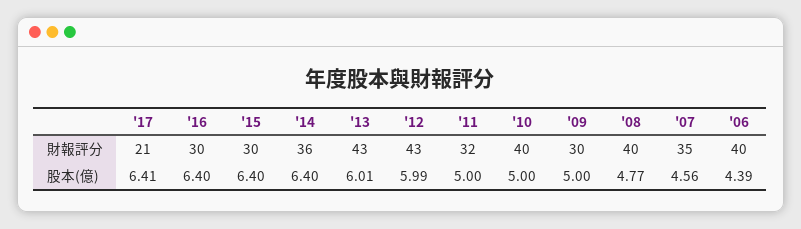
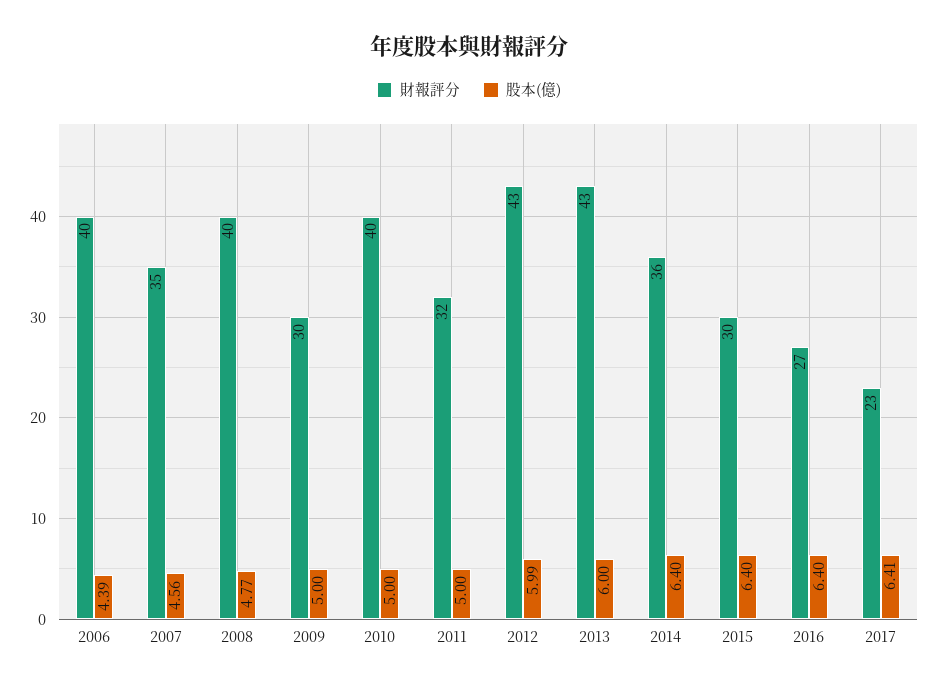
  {
    "財報評分": {
-     "'17": 21,
+     "'17": 23,
-     "'16": 30,
+     "'16": 27,
      "'15": 30,
      "'14": 36,
      "'13": 43,
      "'12": 43,
      "'11": 32,
      "'10": 40,
      "'09": 30,
      "'08": 40,
      "'07": 35,
      "'06": 40
    },
    "股本(億)": {
      "'17": 6.41,
      "'16": 6.4,
      "'15": 6.4,
      "'14": 6.4,
-     "'13": 6.01,
+     "'13": 6,
      "'12": 5.99,
      "'11": 5,
      "'10": 5,
      "'09": 5,
      "'08": 4.77,
      "'07": 4.56,
      "'06": 4.39
    }
  }

